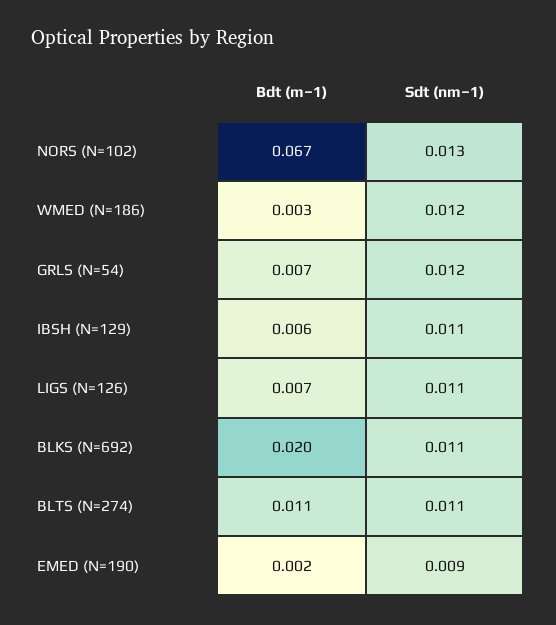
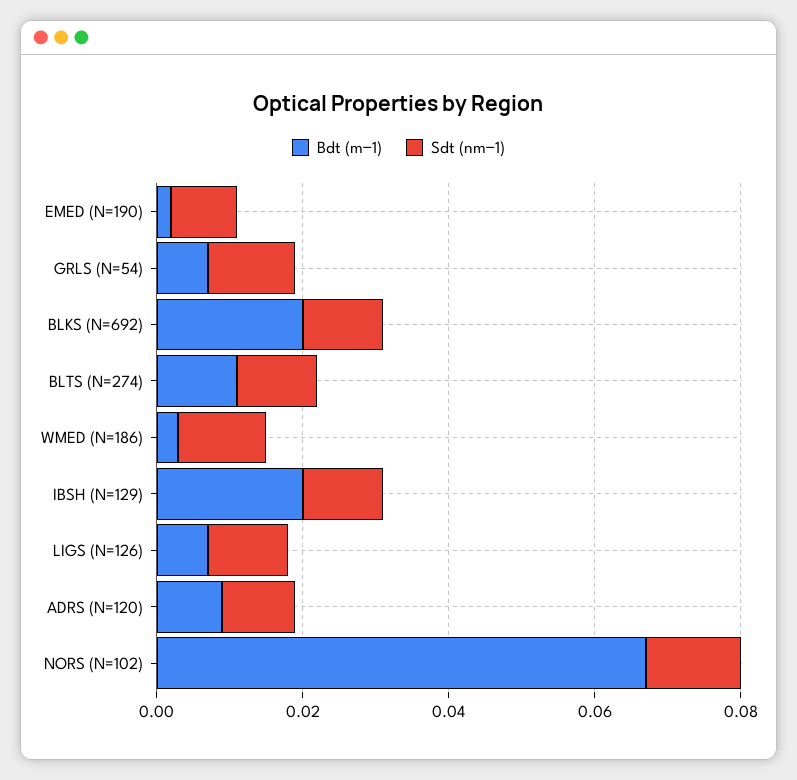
  {
    "Bdt (m−1)": {
      "NORS (N=102)": 0.067,
      "WMED (N=186)": 0.003,
      "GRLS (N=54)": 0.007,
-     "IBSH (N=129)": 0.006,
+     "IBSH (N=129)": 0.02,
      "LIGS (N=126)": 0.007,
      "BLKS (N=692)": 0.02,
      "BLTS (N=274)": 0.011,
-     "EMED (N=190)": 0.002
+     "EMED (N=190)": 0.002,
+     "ADRS (N=120)": 0.01
    },
    "Sdt (nm−1)": {
      "NORS (N=102)": 0.013,
      "WMED (N=186)": 0.012,
      "GRLS (N=54)": 0.012,
      "IBSH (N=129)": 0.011,
      "LIGS (N=126)": 0.011,
      "BLKS (N=692)": 0.011,
      "BLTS (N=274)": 0.011,
-     "EMED (N=190)": 0.009
+     "EMED (N=190)": 0.009,
+     "ADRS (N=120)": 0.01
    }
  }

